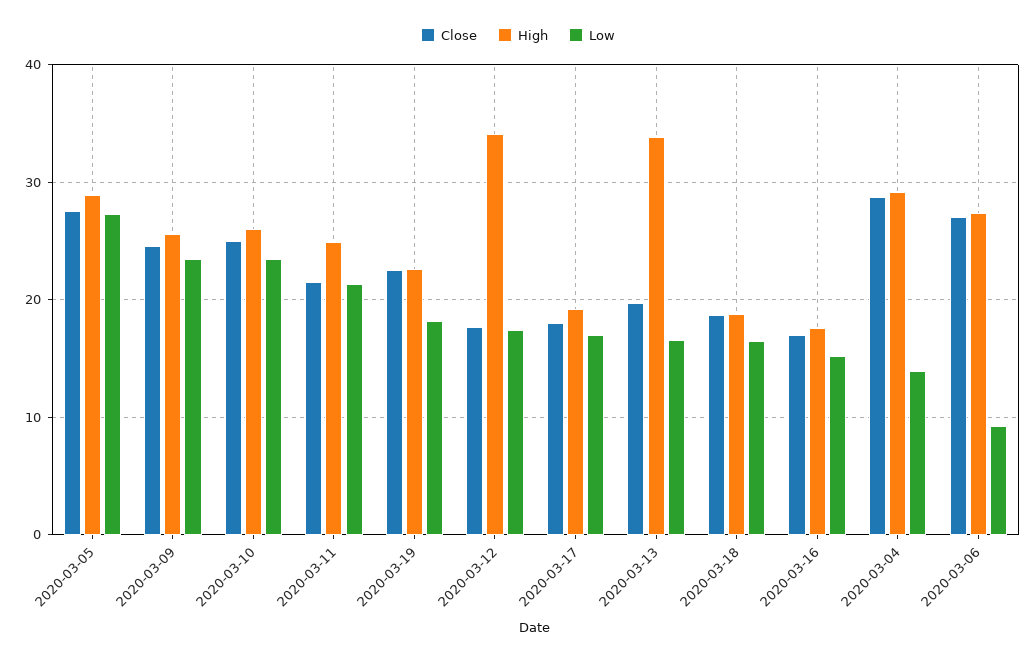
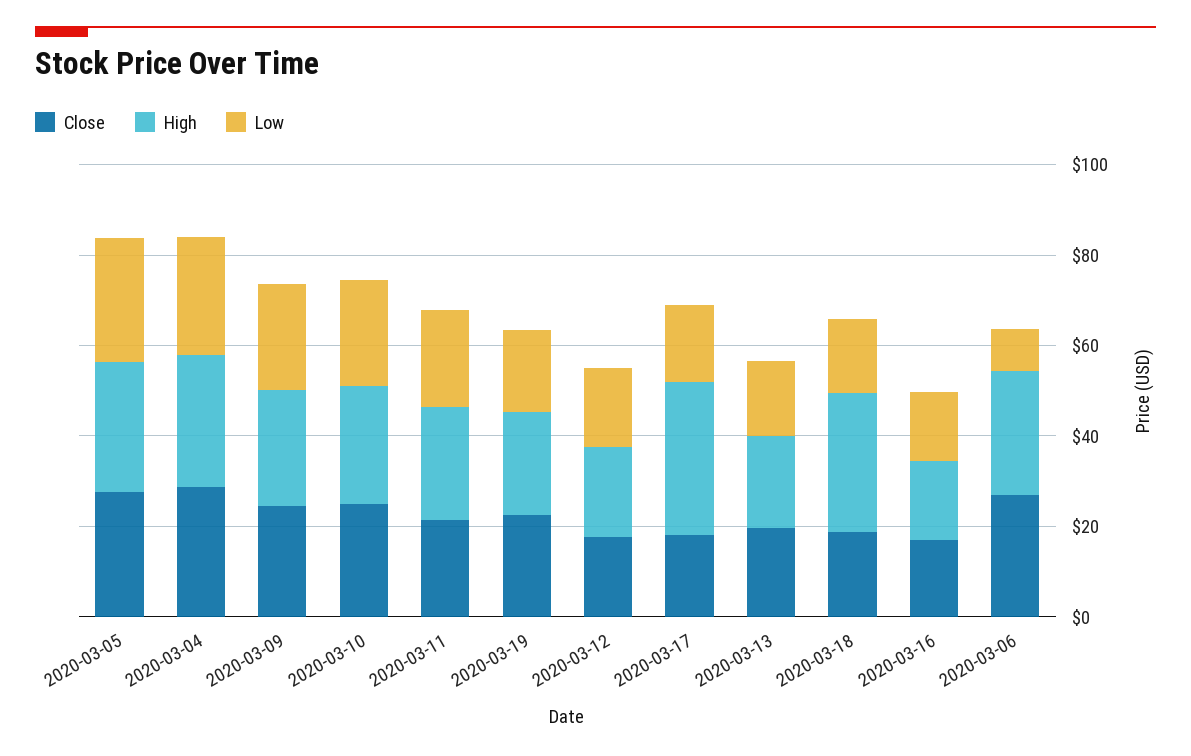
  {
    "Close": {
      "2020-03-05": 28,
      "2020-03-09": 25,
      "2020-03-10": 25,
      "2020-03-11": 22,
      "2020-03-19": 23,
      "2020-03-12": 18,
      "2020-03-17": 18,
      "2020-03-13": 20,
      "2020-03-18": 19,
      "2020-03-16": 17,
      "2020-03-04": 29,
      "2020-03-06": 27
    },
    "High": {
      "2020-03-05": 29,
      "2020-03-09": 26,
      "2020-03-10": 26,
      "2020-03-11": 25,
      "2020-03-19": 23,
-     "2020-03-12": 34,
+     "2020-03-12": 20,
-     "2020-03-17": 19,
+     "2020-03-17": 35,
-     "2020-03-13": 34,
+     "2020-03-13": 20,
-     "2020-03-18": 19,
+     "2020-03-18": 30,
      "2020-03-16": 18,
      "2020-03-04": 29,
      "2020-03-06": 27
    },
    "Low": {
      "2020-03-05": 27,
      "2020-03-09": 24,
      "2020-03-10": 23,
      "2020-03-11": 21,
      "2020-03-19": 18,
      "2020-03-12": 17,
      "2020-03-17": 17,
      "2020-03-13": 17,
      "2020-03-18": 17,
      "2020-03-16": 15,
-     "2020-03-04": 14,
+     "2020-03-04": 25,
      "2020-03-06": 9
    }
  }

